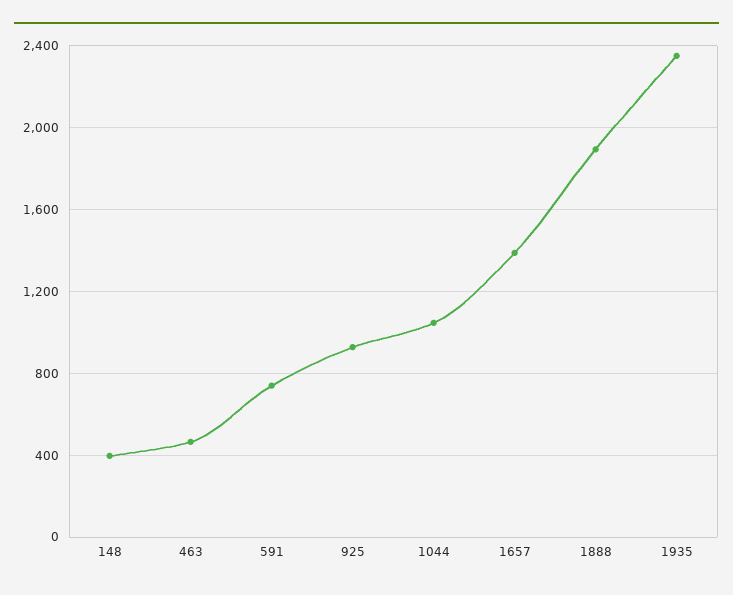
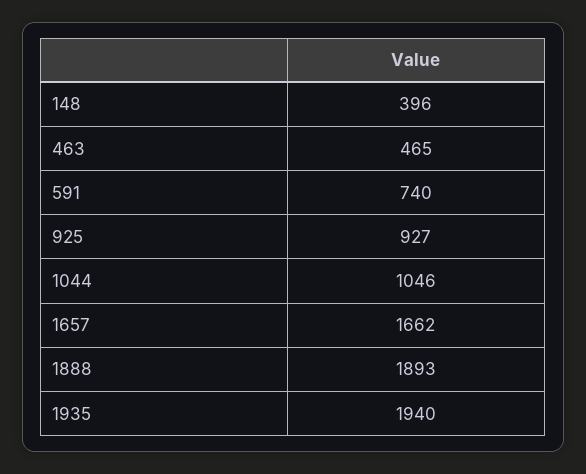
  {
    "148": 396,
    "463": 465,
    "591": 740,
    "925": 927,
    "1044": 1046,
-   "1657": 1400,
+   "1657": 1662,
    "1888": 1893,
-   "1935": 2350
+   "1935": 1940
  }

